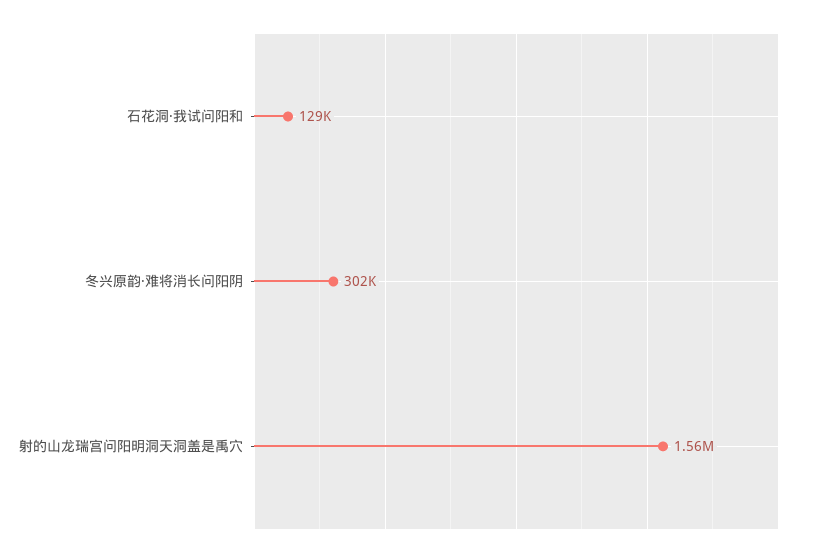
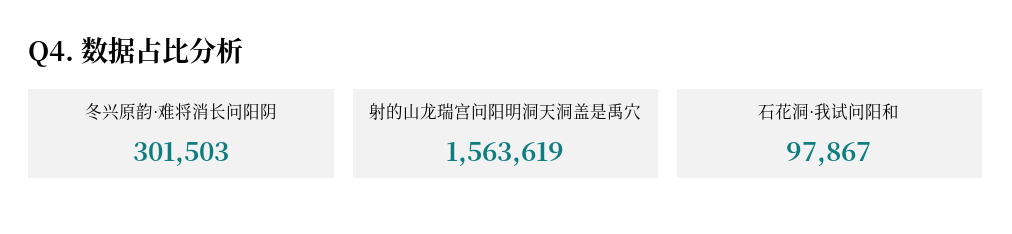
  {
-   "石花洞·我试问阳和": 129000,
+   "石花洞·我试问阳和": 97867,
    "冬兴原韵·难将消长问阳阴": 301503,
    "射的山龙瑞宫问阳明洞天洞盖是禹穴": 1563619
  }

